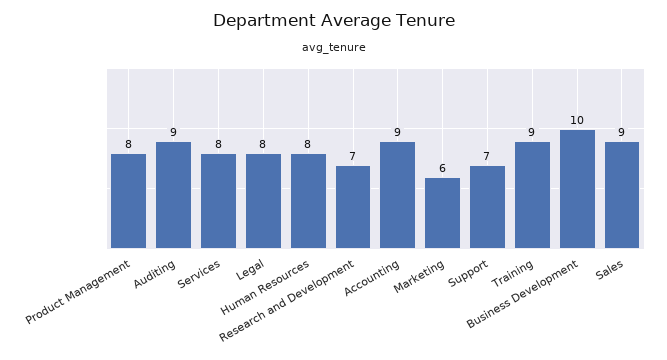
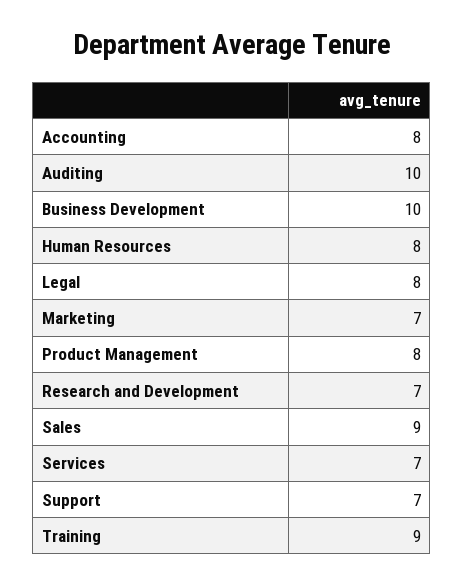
  {
    "Product Management": 8,
-   "Auditing": 9,
+   "Auditing": 10,
-   "Services": 8,
+   "Services": 7,
    "Legal": 8,
    "Human Resources": 8,
    "Research and Development": 7,
-   "Accounting": 9,
+   "Accounting": 8,
-   "Marketing": 6,
+   "Marketing": 7,
    "Support": 7,
    "Training": 9,
    "Business Development": 10,
    "Sales": 9
  }

